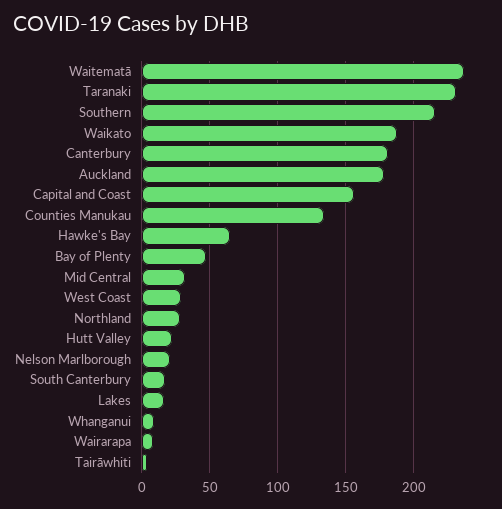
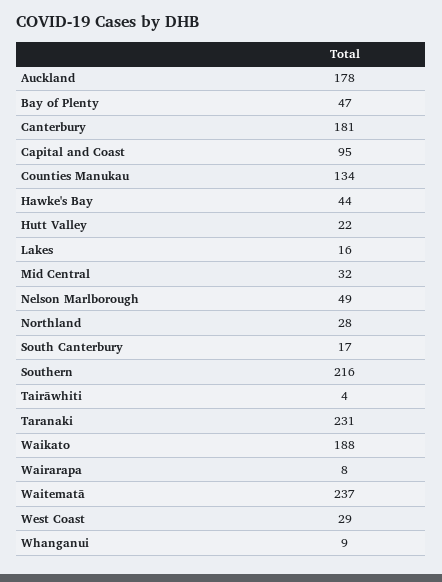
  {
    "Waitematā": 237,
    "Taranaki": 231,
    "Southern": 216,
    "Waikato": 188,
    "Canterbury": 181,
    "Auckland": 178,
-   "Capital and Coast": 155,
+   "Capital and Coast": 95,
    "Counties Manukau": 134,
-   "Hawke's Bay": 65,
+   "Hawke's Bay": 44,
    "Bay of Plenty": 47,
    "Mid Central": 32,
    "West Coast": 29,
    "Northland": 28,
    "Hutt Valley": 22,
-   "Nelson Marlborough": 20,
+   "Nelson Marlborough": 49,
    "South Canterbury": 17,
    "Lakes": 16,
    "Whanganui": 9,
    "Wairarapa": 8,
    "Tairāwhiti": 4
  }

